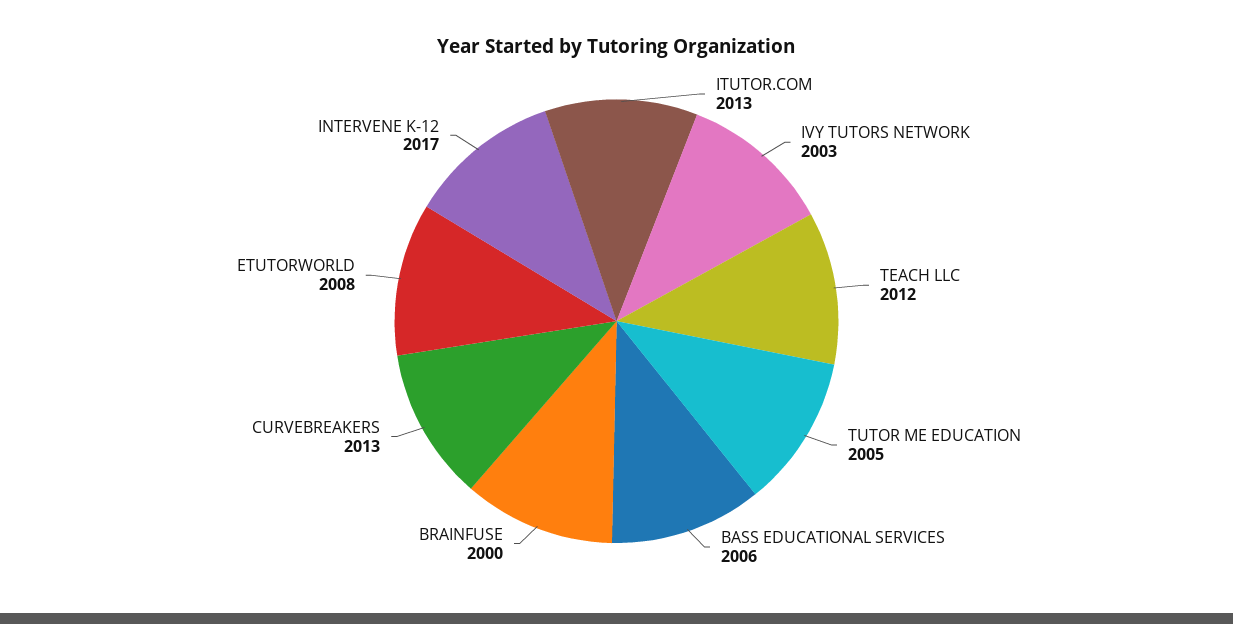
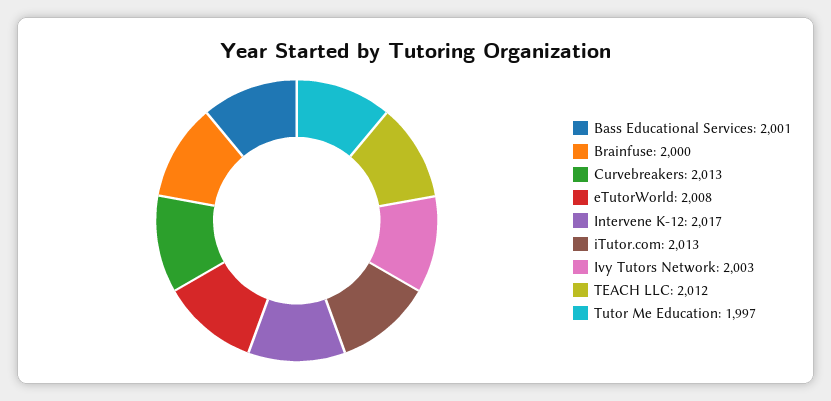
  {
    "ITUTOR.COM": 2013,
    "IVY TUTORS NETWORK": 2003,
    "TEACH LLC": 2012,
-   "TUTOR ME EDUCATION": 2005,
+   "TUTOR ME EDUCATION": 1997,
-   "BASS EDUCATIONAL SERVICES": 2006,
+   "BASS EDUCATIONAL SERVICES": 2001,
    "BRAINFUSE": 2000,
    "CURVEBREAKERS": 2013,
    "ETUTORWORLD": 2008,
    "INTERVENE K-12": 2017
  }

